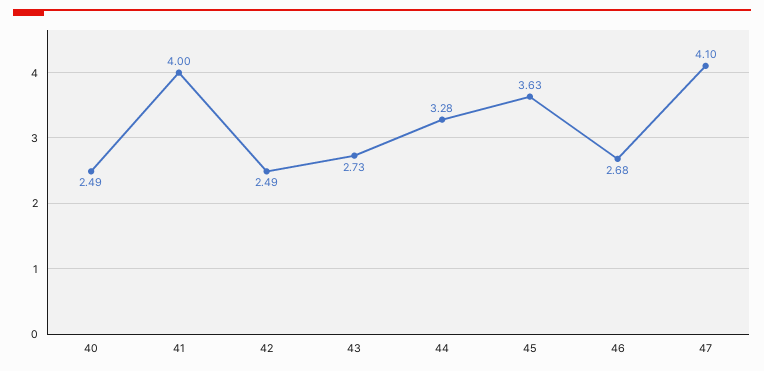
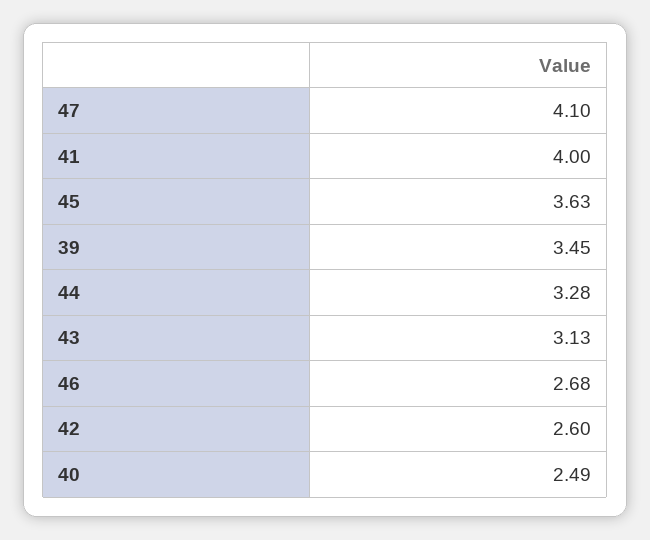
  {
    "40": 2.49,
    "41": 4,
-   "42": 2.49,
+   "42": 2.6,
-   "43": 2.73,
+   "43": 3.13,
    "44": 3.28,
    "45": 3.63,
    "46": 2.68,
-   "47": 4.1
+   "47": 4.1,
+   "39": 3.45
  }

